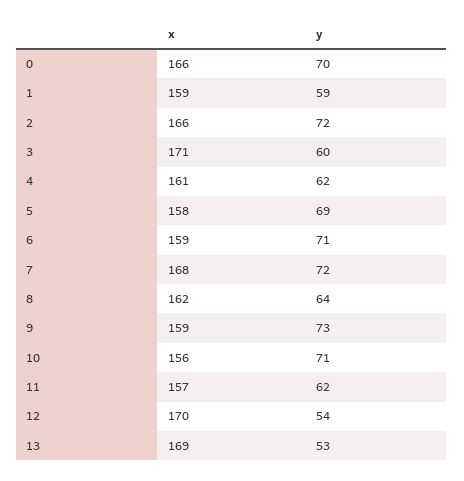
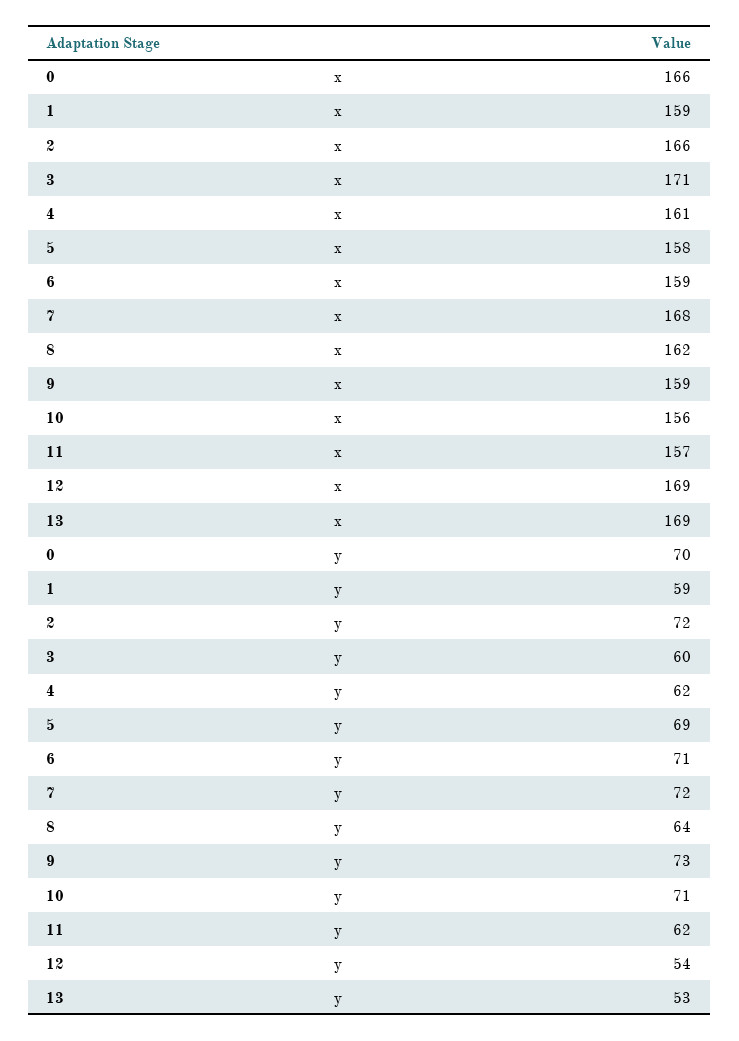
  {
    "x": {
      "0": 166,
      "1": 159,
      "2": 166,
      "3": 171,
      "4": 161,
      "5": 158,
      "6": 159,
      "7": 168,
      "8": 162,
      "9": 159,
      "10": 156,
      "11": 157,
-     "12": 170,
+     "12": 169,
      "13": 169
    },
    "y": {
      "0": 70,
      "1": 59,
      "2": 72,
      "3": 60,
      "4": 62,
      "5": 69,
      "6": 71,
      "7": 72,
      "8": 64,
      "9": 73,
      "10": 71,
      "11": 62,
      "12": 54,
      "13": 53
    }
  }

